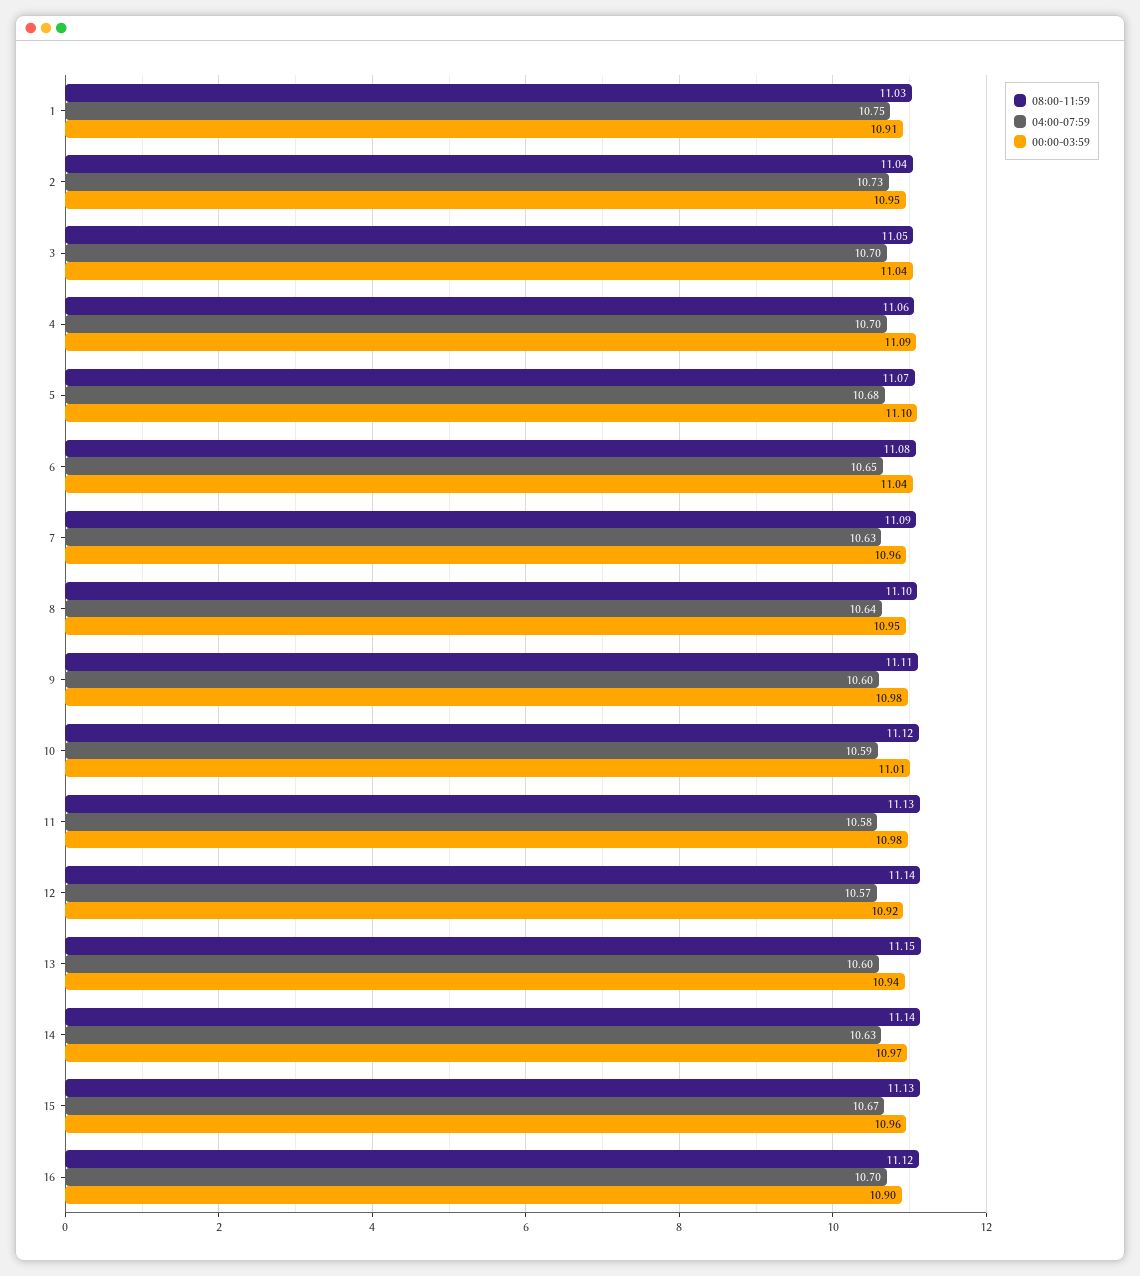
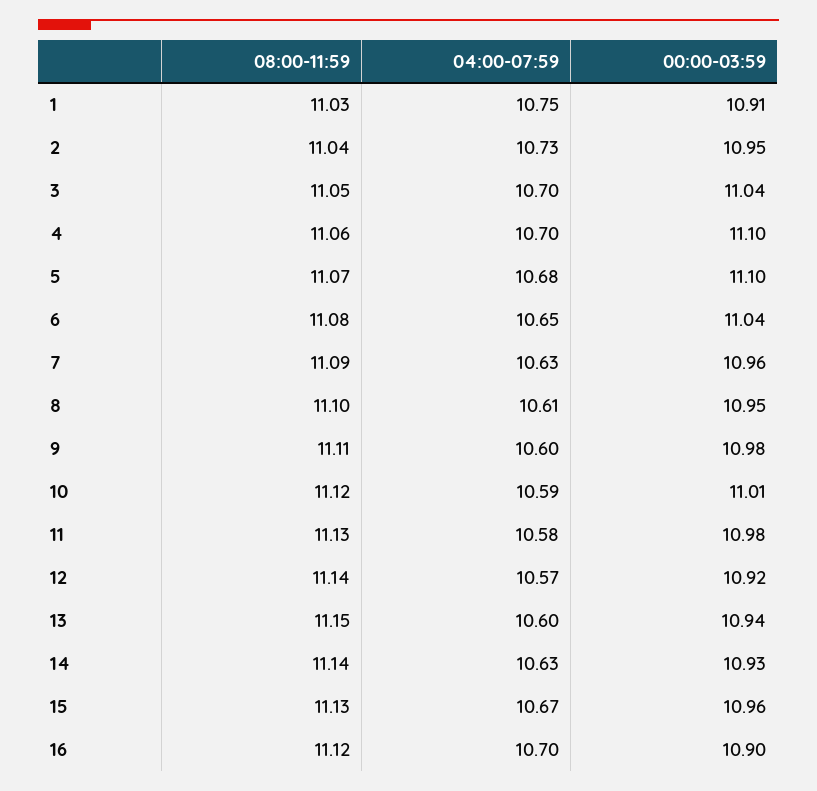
  {
    "08:00-11:59": {
      "1": 11.03,
      "2": 11.04,
      "3": 11.05,
      "4": 11.06,
      "5": 11.07,
      "6": 11.08,
      "7": 11.09,
      "8": 11.1,
      "9": 11.11,
      "10": 11.12,
      "11": 11.13,
      "12": 11.14,
      "13": 11.15,
      "14": 11.14,
      "15": 11.13,
      "16": 11.12
    },
    "04:00-07:59": {
      "1": 10.75,
      "2": 10.73,
      "3": 10.7,
      "4": 10.7,
      "5": 10.68,
      "6": 10.65,
      "7": 10.63,
-     "8": 10.64,
+     "8": 10.61,
      "9": 10.6,
      "10": 10.59,
      "11": 10.58,
      "12": 10.57,
      "13": 10.6,
      "14": 10.63,
      "15": 10.67,
      "16": 10.7
    },
    "00:00-03:59": {
      "1": 10.91,
      "2": 10.95,
      "3": 11.04,
-     "4": 11.09,
+     "4": 11.1,
      "5": 11.1,
      "6": 11.04,
      "7": 10.96,
      "8": 10.95,
      "9": 10.98,
      "10": 11.01,
      "11": 10.98,
      "12": 10.92,
      "13": 10.94,
-     "14": 10.97,
+     "14": 10.93,
      "15": 10.96,
      "16": 10.9
    }
  }

